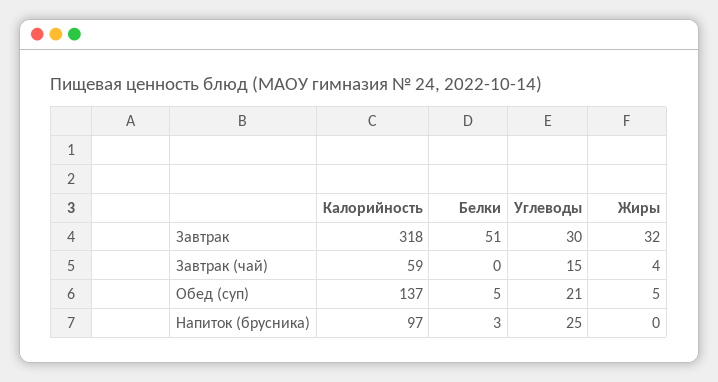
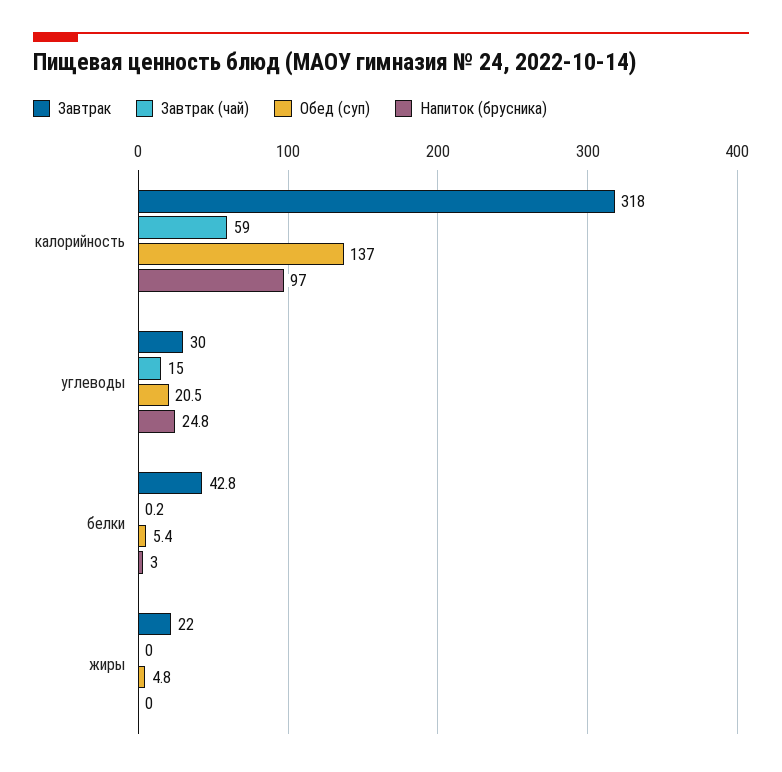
  {
    "Завтрак": {
      "Калорийность": 318,
-     "Белки": 51,
+     "Белки": 42.8,
      "Углеводы": 30,
-     "Жиры": 32
+     "Жиры": 22
    },
    "Завтрак (чай)": {
      "Калорийность": 59,
      "Белки": 0.2,
      "Углеводы": 15,
-     "Жиры": 4
+     "Жиры": 0
    },
    "Обед (суп)": {
      "Калорийность": 137,
      "Белки": 5.4,
      "Углеводы": 20.5,
      "Жиры": 4.8
    },
    "Напиток (брусника)": {
      "Калорийность": 97,
      "Белки": 3,
      "Углеводы": 24.8,
      "Жиры": 0
    }
  }

